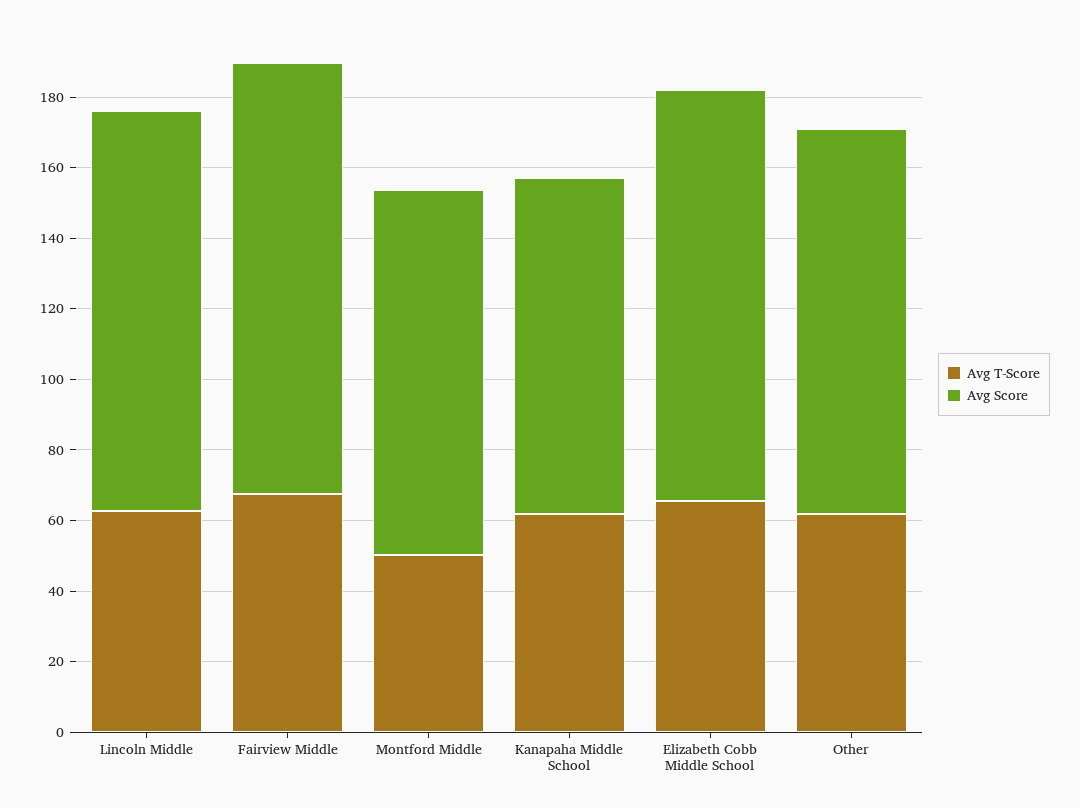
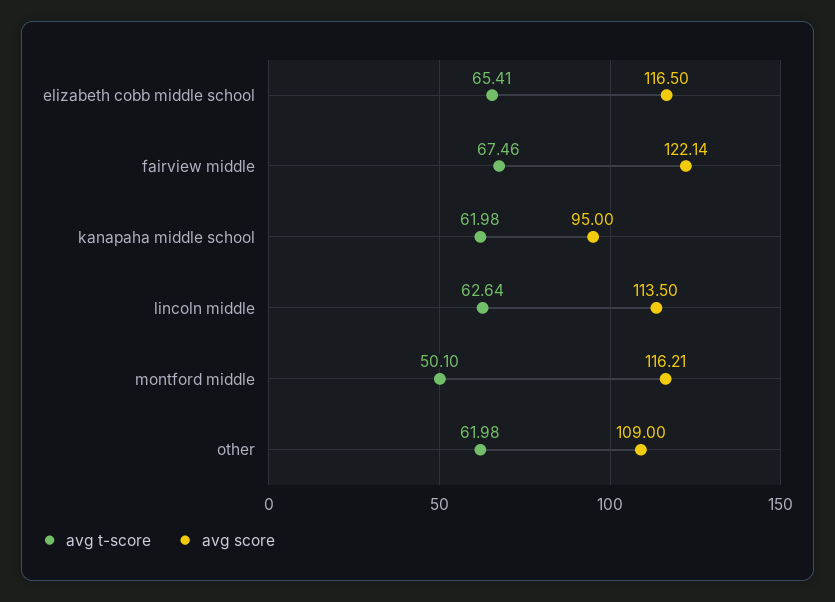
  {
    "Avg T-Score": {
      "Lincoln Middle": 62.64,
      "Fairview Middle": 67.46,
      "Montford Middle": 50.1,
      "Kanapaha Middle School": 61.98,
      "Elizabeth Cobb Middle School": 65.41,
      "Other": 61.98
    },
    "Avg Score": {
      "Lincoln Middle": 113.5,
      "Fairview Middle": 122.14,
-     "Montford Middle": 105,
+     "Montford Middle": 116.21,
      "Kanapaha Middle School": 95,
      "Elizabeth Cobb Middle School": 116.5,
      "Other": 109
    }
  }

